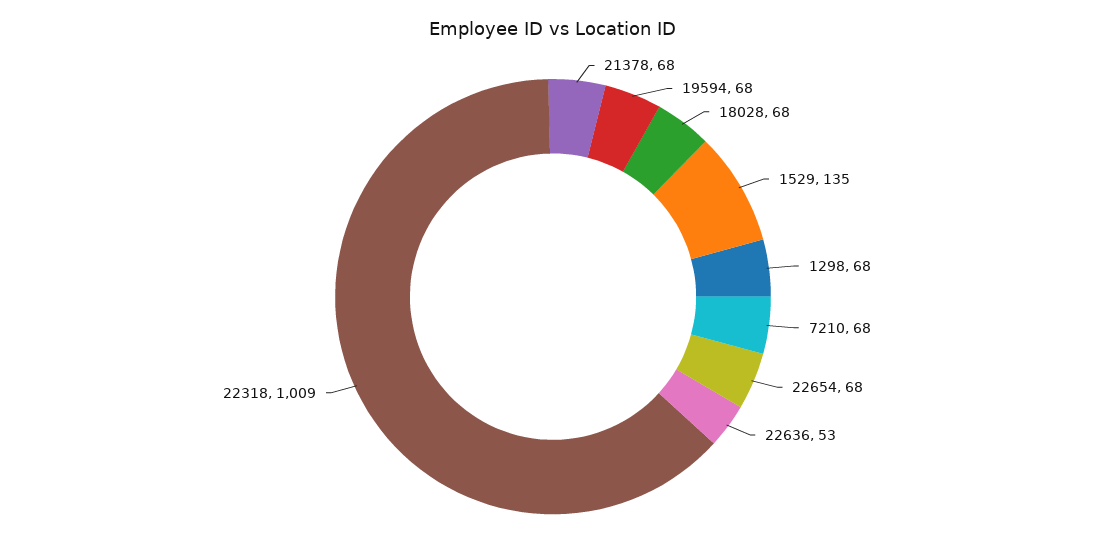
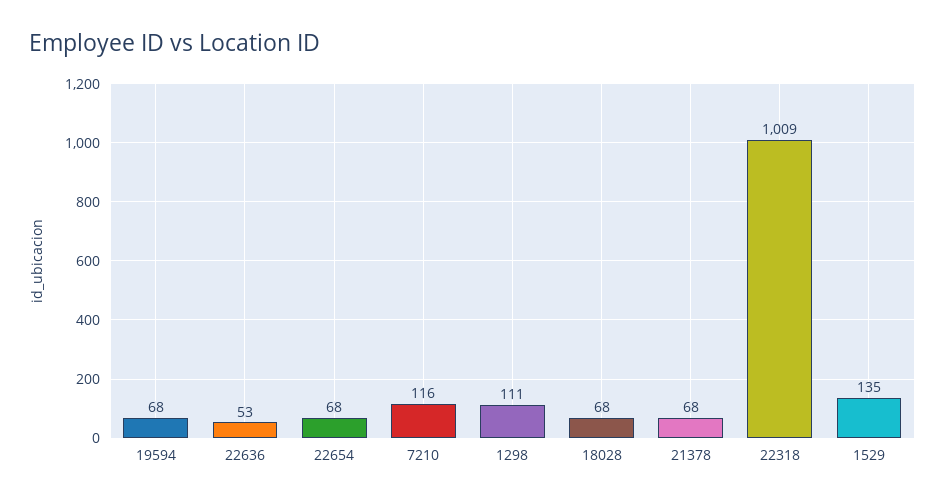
  {
    "21378": 68,
    "19594": 68,
    "18028": 68,
    "1529": 135,
-   "1298": 68,
+   "1298": 111,
-   "7210": 68,
+   "7210": 116,
    "22654": 68,
    "22636": 53,
    "22318": 1009
  }

